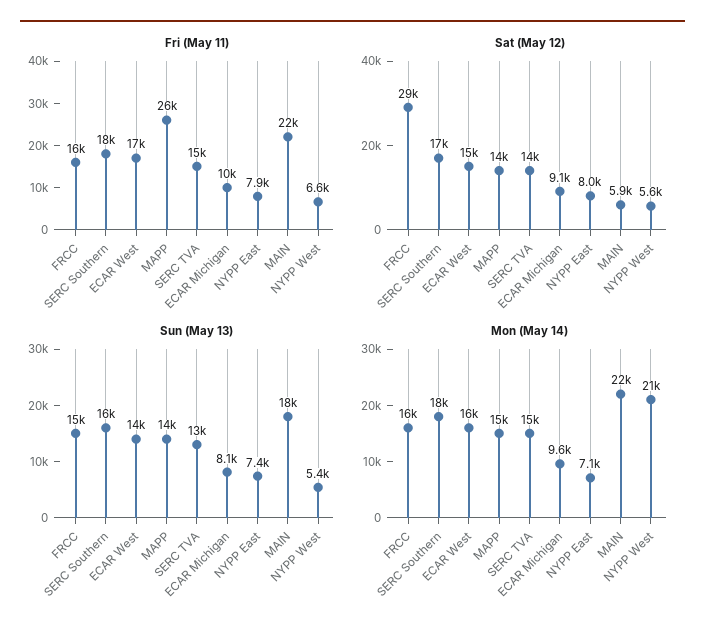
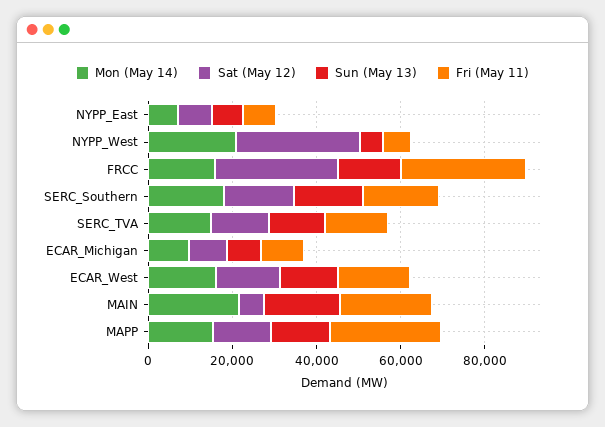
  {
    "Fri (May 11)": {
-     "FRCC": 16000,
+     "FRCC": 30000,
      "SERC Southern": 18000,
      "ECAR West": 17000,
      "MAPP": 26000,
      "SERC TVA": 15000,
      "ECAR Michigan": 10000,
      "NYPP East": 7900,
      "MAIN": 22000,
      "NYPP West": 6600
    },
    "Sat (May 12)": {
      "FRCC": 29000,
      "SERC Southern": 17000,
      "ECAR West": 15000,
      "MAPP": 14000,
      "SERC TVA": 14000,
      "ECAR Michigan": 9100,
      "NYPP East": 8000,
      "MAIN": 5900,
-     "NYPP West": 5600
+     "NYPP West": 30000
    },
    "Sun (May 13)": {
      "FRCC": 15000,
      "SERC Southern": 16000,
      "ECAR West": 14000,
      "MAPP": 14000,
      "SERC TVA": 13000,
      "ECAR Michigan": 8100,
      "NYPP East": 7400,
      "MAIN": 18000,
      "NYPP West": 5400
    },
    "Mon (May 14)": {
      "FRCC": 16000,
      "SERC Southern": 18000,
      "ECAR West": 16000,
      "MAPP": 15000,
      "SERC TVA": 15000,
      "ECAR Michigan": 9600,
      "NYPP East": 7100,
      "MAIN": 22000,
      "NYPP West": 21000
    }
  }

